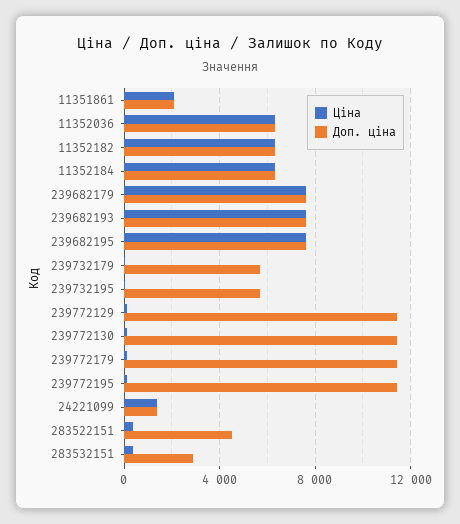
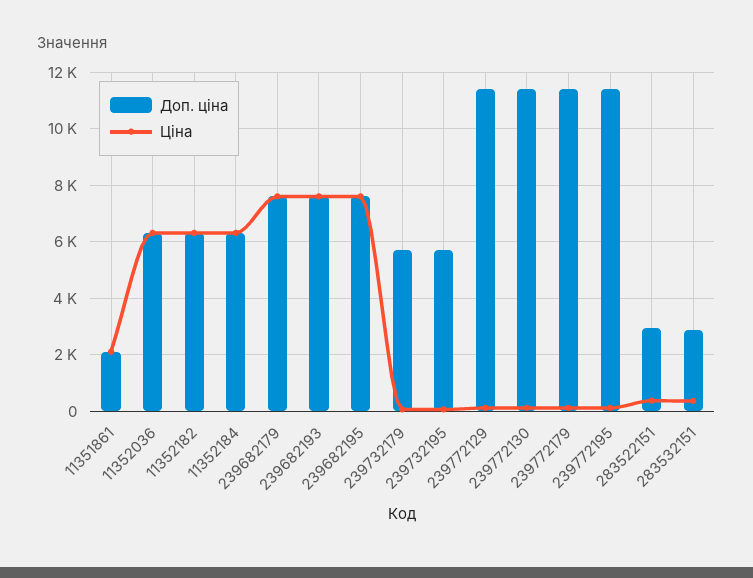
  {
    "Ціна": {
      "11351861": 2000,
      "11352036": 6250,
      "11352182": 6250,
      "11352184": 6250,
      "239682179": 7500,
      "239682193": 7500,
      "239682195": 7500,
      "239732179": 0,
      "239732195": 0,
      "239772129": 0,
      "239772130": 0,
      "239772179": 0,
      "239772195": 0,
-     "24221099": 1500,
      "283522151": 250,
      "283532151": 250
    },
    "Доп. ціна": {
      "11351861": 2000,
      "11352036": 6250,
      "11352182": 6250,
      "11352184": 6250,
      "239682179": 7500,
      "239682193": 7500,
      "239682195": 7500,
      "239732179": 5750,
      "239732195": 5750,
      "239772129": 11500,
      "239772130": 11500,
      "239772179": 11500,
      "239772195": 11500,
-     "24221099": 1500,
-     "283522151": 4500,
+     "283522151": 3000,
      "283532151": 3000
    }
  }

